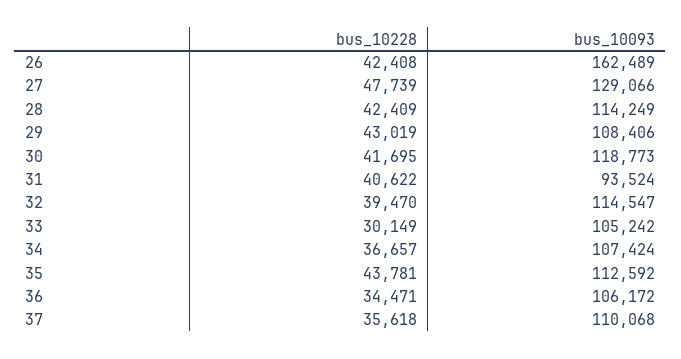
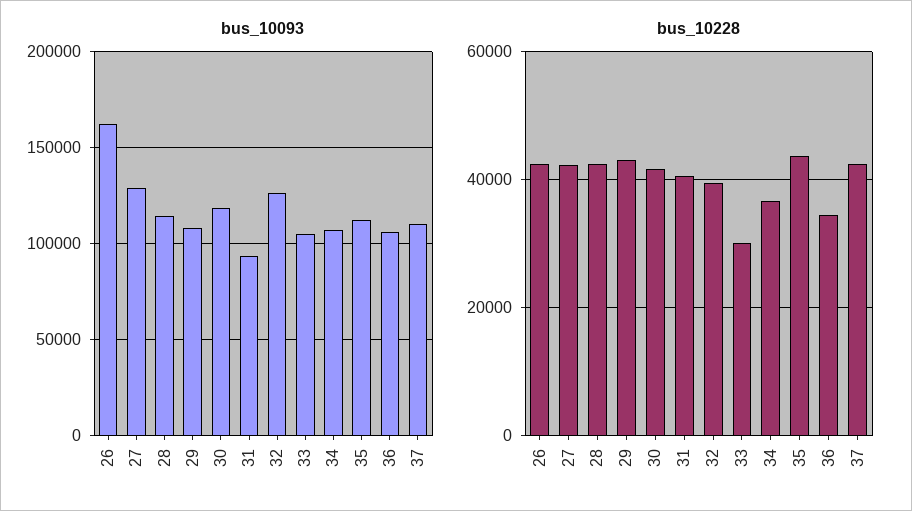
  {
    "bus_10228": {
      "26": 42408,
-     "27": 47739,
+     "27": 42000,
      "28": 42409,
      "29": 43019,
      "30": 41695,
      "31": 40622,
      "32": 39470,
      "33": 30149,
      "34": 36657,
      "35": 43781,
      "36": 34471,
-     "37": 35618
+     "37": 42000
    },
    "bus_10093": {
      "26": 162489,
      "27": 129066,
      "28": 114249,
      "29": 108406,
      "30": 118773,
      "31": 93524,
-     "32": 114547,
+     "32": 125000,
      "33": 105242,
      "34": 107424,
      "35": 112592,
      "36": 106172,
      "37": 110068
    }
  }

